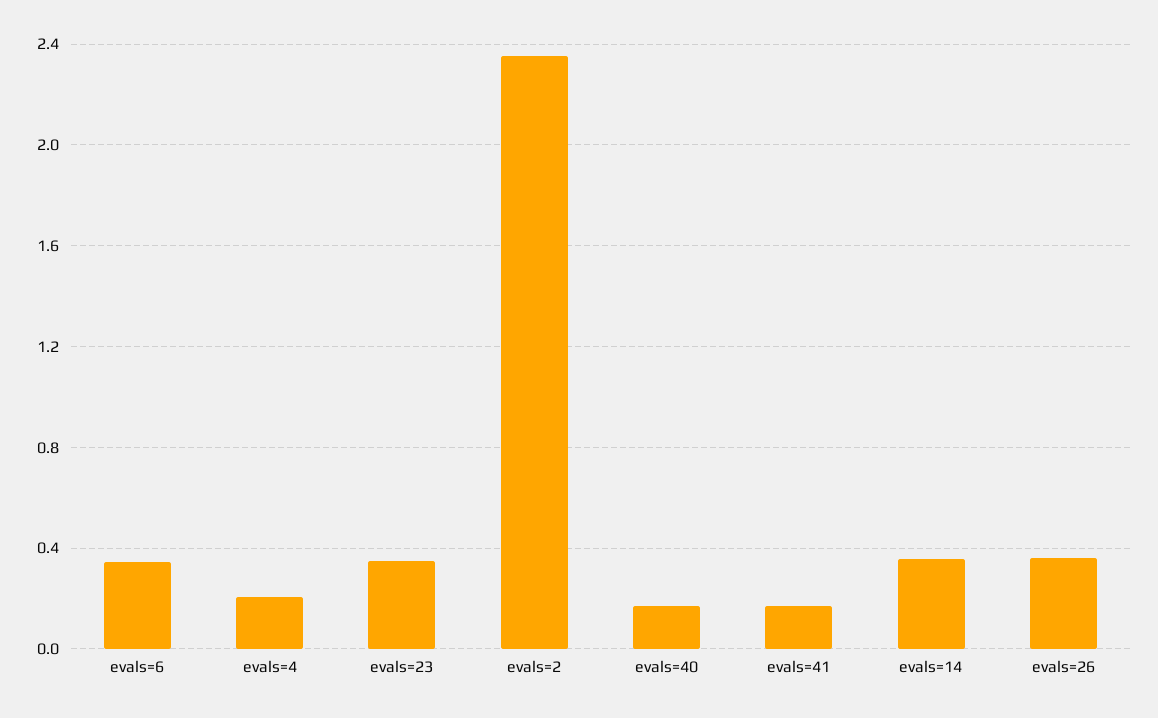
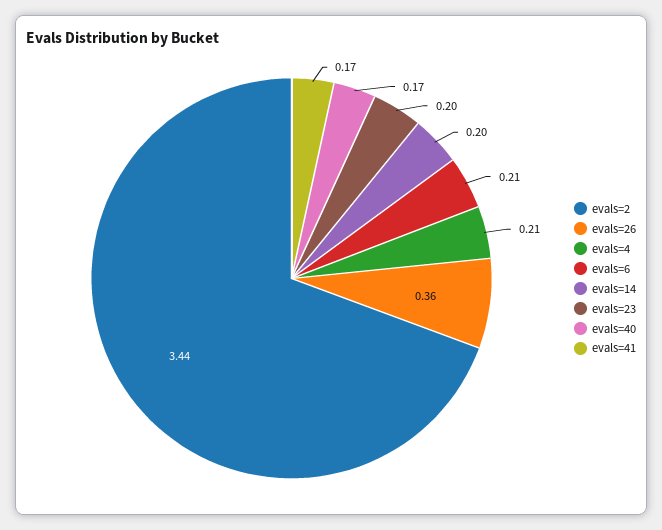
  {
-   "evals=6": 0.35,
+   "evals=6": 0.21,
    "evals=4": 0.21,
-   "evals=23": 0.35,
+   "evals=23": 0.2,
-   "evals=2": 2.35,
+   "evals=2": 3.44,
    "evals=40": 0.17,
    "evals=41": 0.17,
-   "evals=14": 0.35,
+   "evals=14": 0.2,
    "evals=26": 0.36
  }

